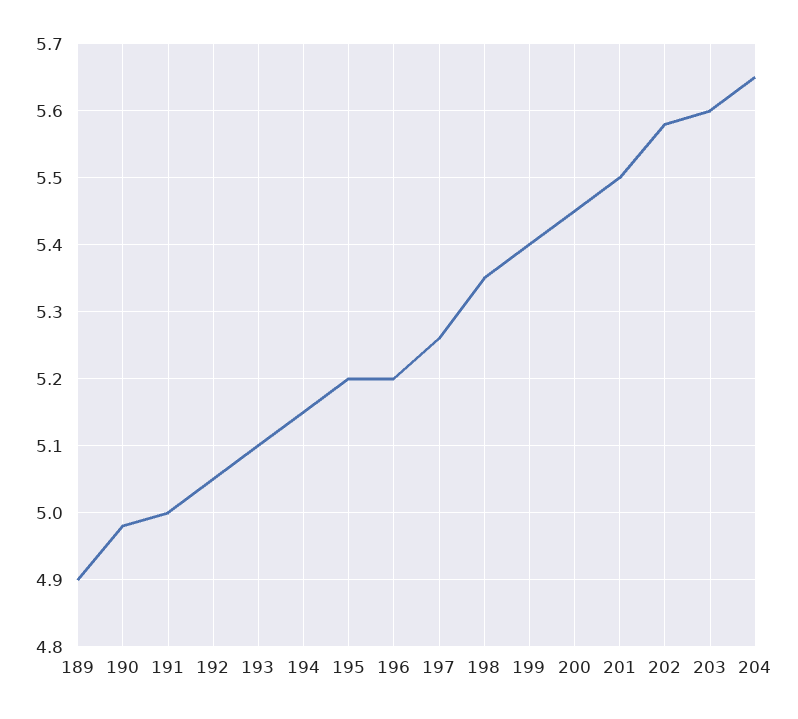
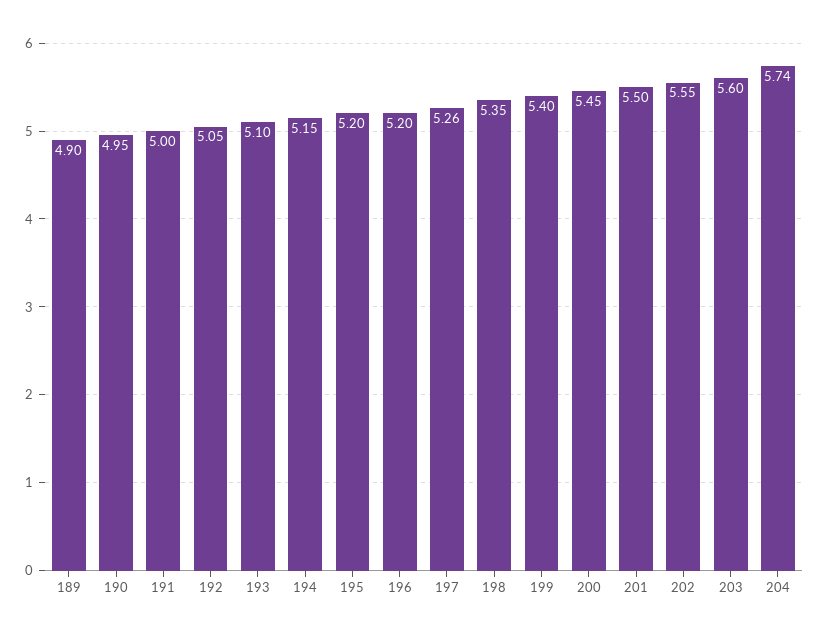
  {
    "189": 4.9,
-   "190": 4.98,
+   "190": 4.95,
    "191": 5,
    "192": 5.05,
    "193": 5.1,
    "194": 5.15,
    "195": 5.2,
    "196": 5.2,
    "197": 5.26,
    "198": 5.35,
    "199": 5.4,
    "200": 5.45,
    "201": 5.5,
-   "202": 5.58,
+   "202": 5.55,
    "203": 5.6,
-   "204": 5.65
+   "204": 5.74
  }

